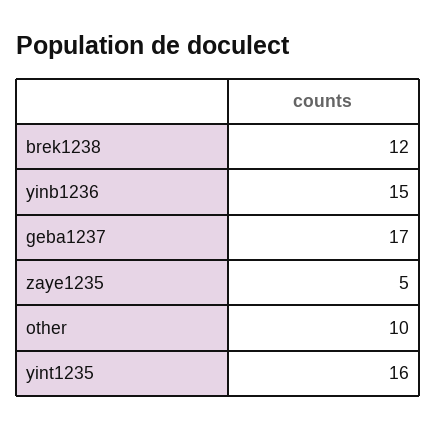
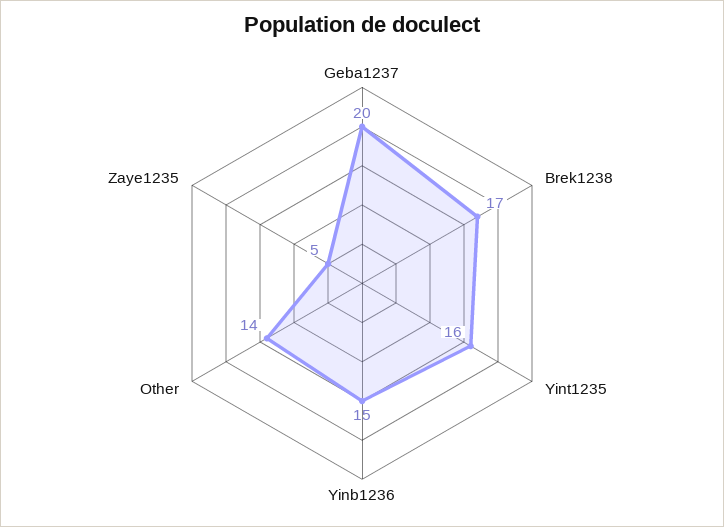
  {
-   "brek1238": 12,
+   "brek1238": 17,
    "yinb1236": 15,
-   "geba1237": 17,
+   "geba1237": 20,
    "zaye1235": 5,
-   "other": 10,
+   "other": 14,
    "yint1235": 16
  }

